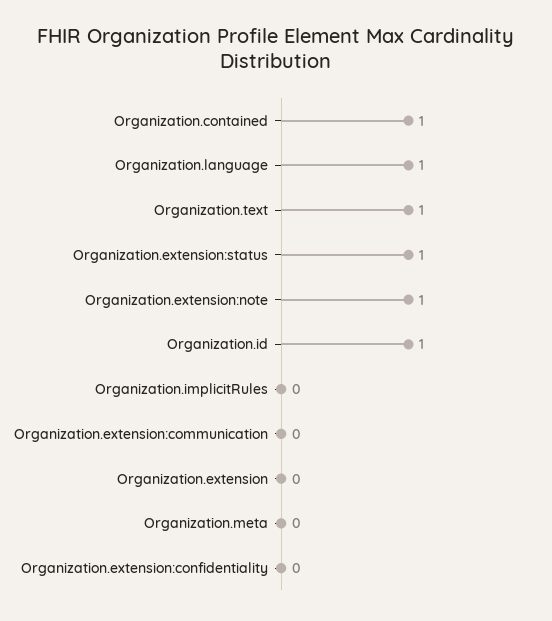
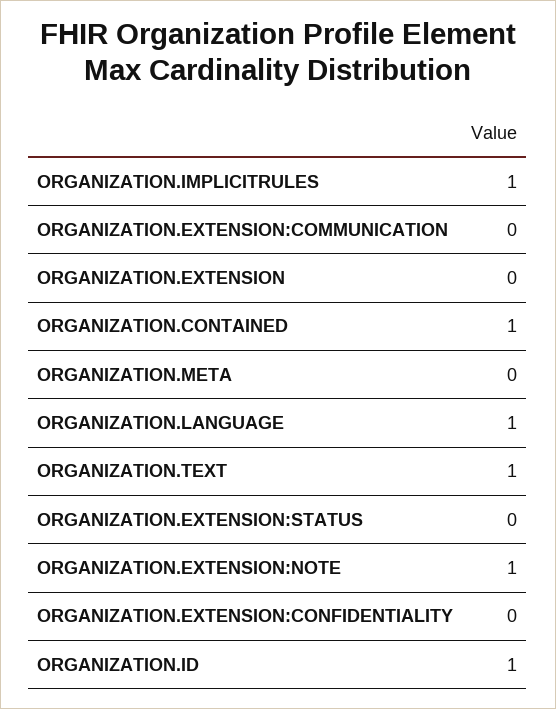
  {
    "Organization.contained": 1,
    "Organization.language": 1,
    "Organization.text": 1,
-   "Organization.extension:status": 1,
+   "Organization.extension:status": 0,
    "Organization.extension:note": 1,
    "Organization.id": 1,
-   "Organization.implicitRules": 0,
+   "Organization.implicitRules": 1,
    "Organization.extension:communication": 0,
    "Organization.extension": 0,
    "Organization.meta": 0,
    "Organization.extension:confidentiality": 0
  }

